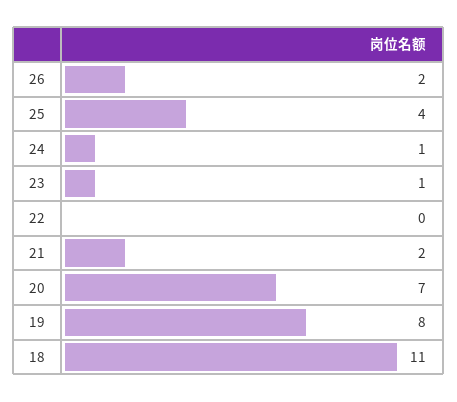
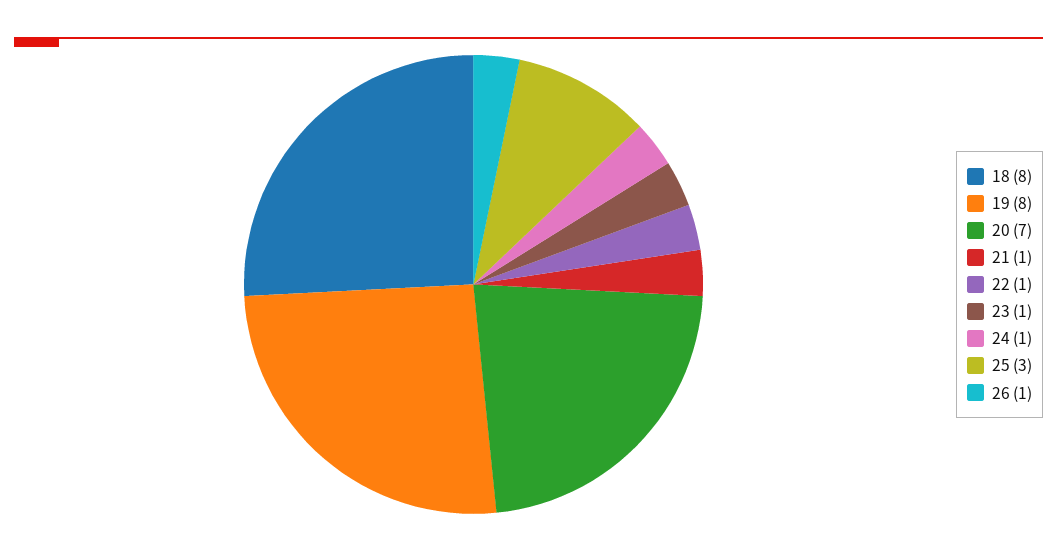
  {
-   "26": 2,
+   "26": 1,
-   "25": 4,
+   "25": 3,
    "24": 1,
    "23": 1,
-   "22": 0,
+   "22": 1,
-   "21": 2,
+   "21": 1,
    "20": 7,
    "19": 8,
-   "18": 11
+   "18": 8
  }

